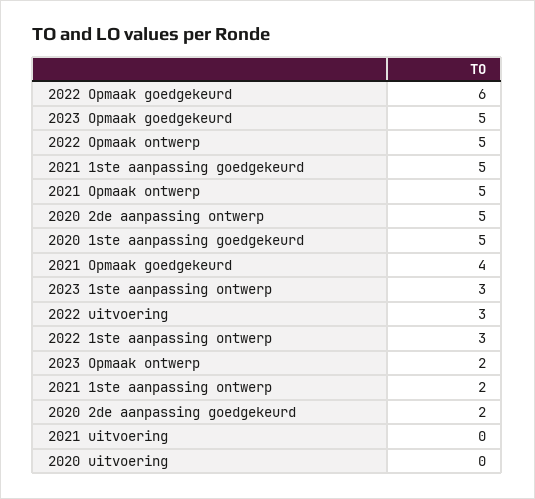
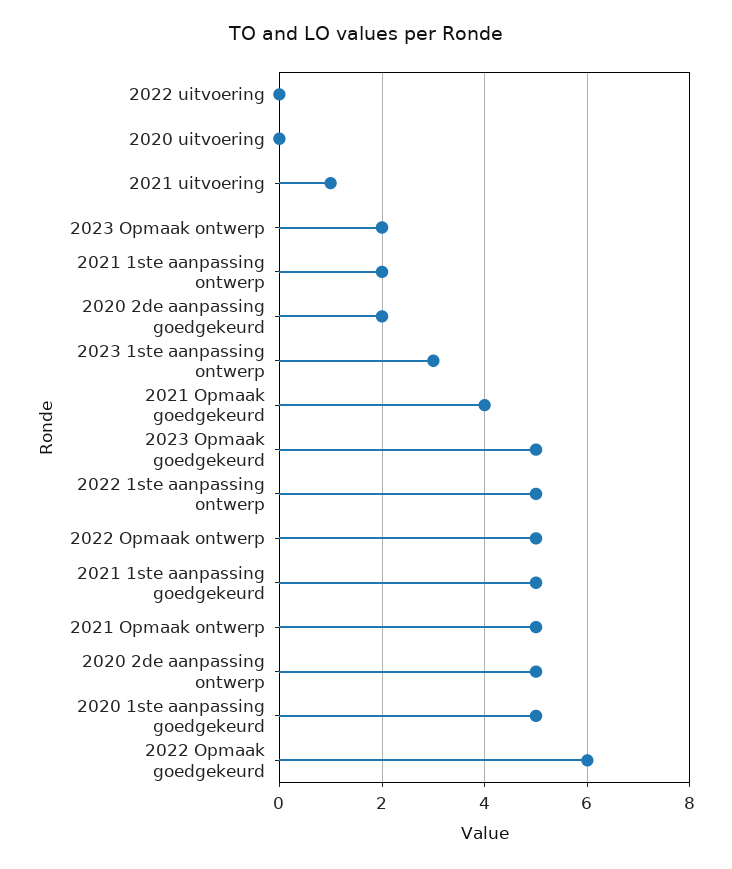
  {
    "2022 Opmaak goedgekeurd": 6,
    "2023 Opmaak goedgekeurd": 5,
    "2022 Opmaak ontwerp": 5,
    "2021 1ste aanpassing goedgekeurd": 5,
    "2021 Opmaak ontwerp": 5,
    "2020 2de aanpassing ontwerp": 5,
    "2020 1ste aanpassing goedgekeurd": 5,
    "2021 Opmaak goedgekeurd": 4,
    "2023 1ste aanpassing ontwerp": 3,
-   "2022 uitvoering": 3,
+   "2022 uitvoering": 0,
-   "2022 1ste aanpassing ontwerp": 3,
+   "2022 1ste aanpassing ontwerp": 5,
    "2023 Opmaak ontwerp": 2,
    "2021 1ste aanpassing ontwerp": 2,
    "2020 2de aanpassing goedgekeurd": 2,
-   "2021 uitvoering": 0,
+   "2021 uitvoering": 1,
    "2020 uitvoering": 0
  }

